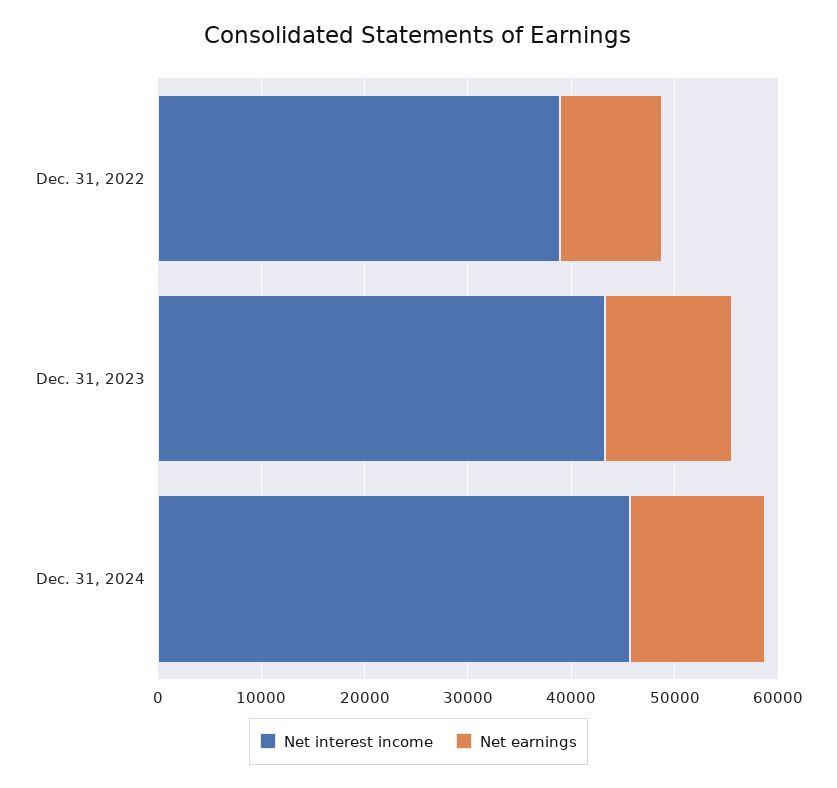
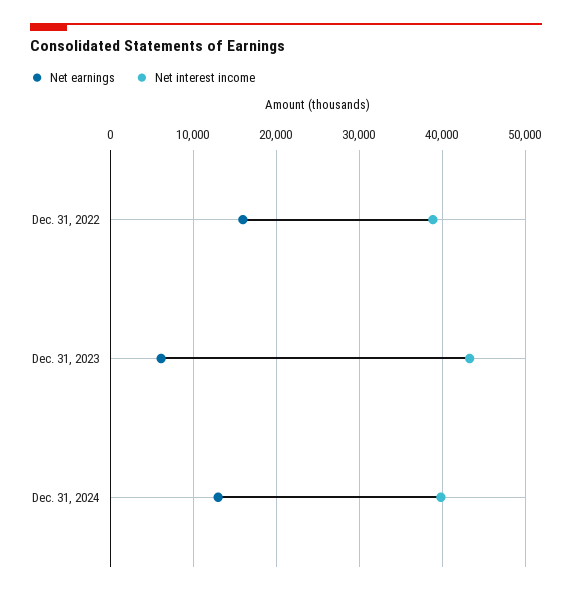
  {
    "Net interest income": {
      "Dec. 31, 2022": 39000,
      "Dec. 31, 2023": 43000,
-     "Dec. 31, 2024": 46000
+     "Dec. 31, 2024": 40000
    },
    "Net earnings": {
-     "Dec. 31, 2022": 10000,
+     "Dec. 31, 2022": 16000,
-     "Dec. 31, 2023": 12000,
+     "Dec. 31, 2023": 6000,
      "Dec. 31, 2024": 13000
    }
  }

